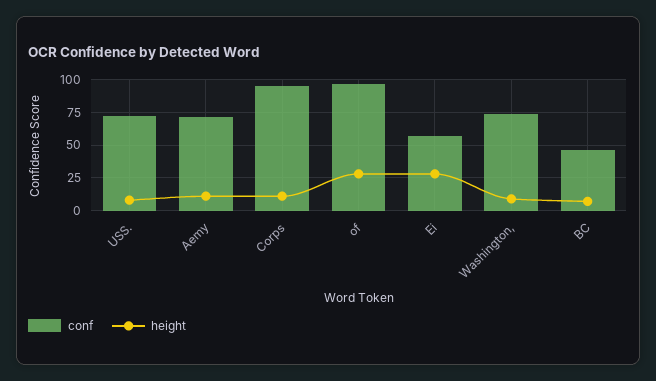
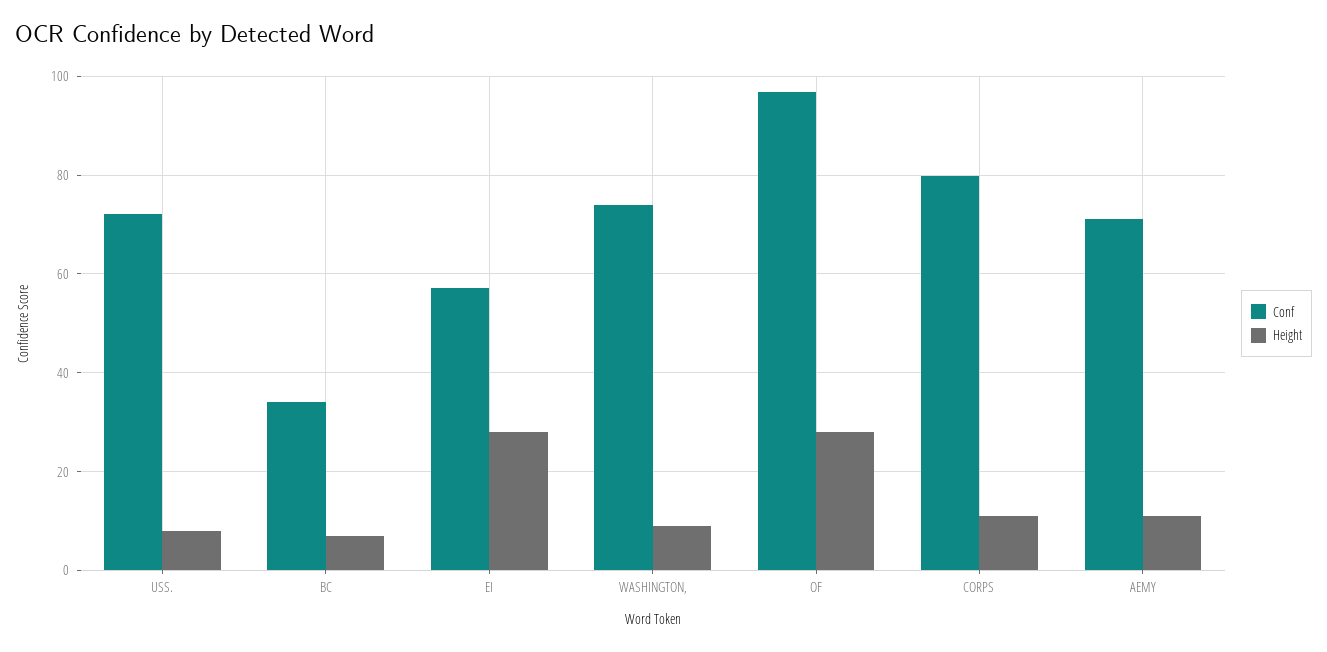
  {
    "conf": {
      "USS.": 72,
      "Aemy": 72,
-     "Corps": 95,
+     "Corps": 80,
      "of": 96,
      "Ei": 58,
      "Washington,": 74,
-     "BC": 45
+     "BC": 34
    },
    "height": {
      "USS.": 8,
      "Aemy": 12,
      "Corps": 12,
      "of": 28,
      "Ei": 28,
      "Washington,": 10,
      "BC": 8
    }
  }

